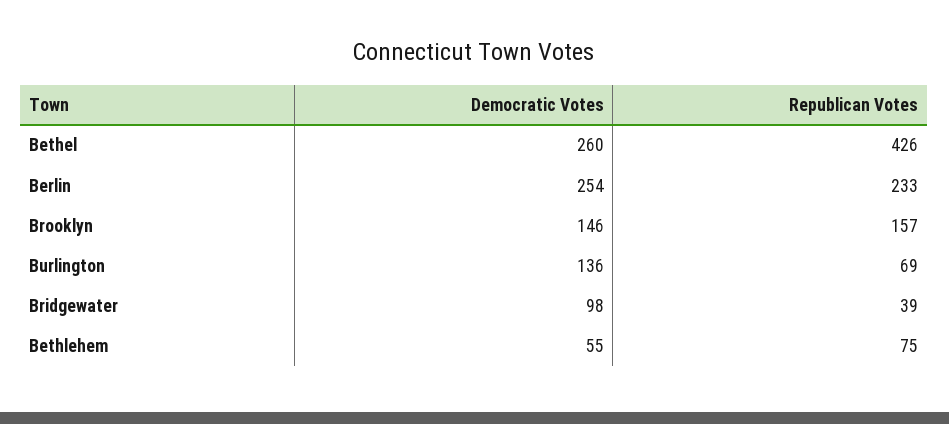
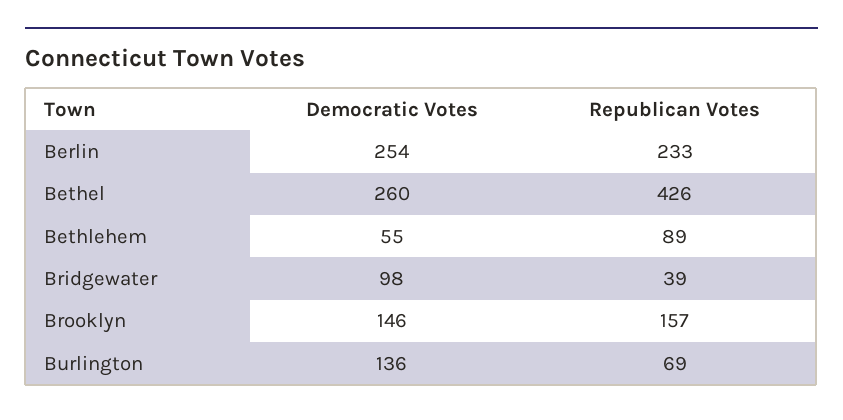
  {
    "Democratic Votes": {
      "Bethel": 260,
      "Berlin": 254,
      "Brooklyn": 146,
      "Burlington": 136,
      "Bridgewater": 98,
      "Bethlehem": 55
    },
    "Republican Votes": {
      "Bethel": 426,
      "Berlin": 233,
      "Brooklyn": 157,
      "Burlington": 69,
      "Bridgewater": 39,
-     "Bethlehem": 75
+     "Bethlehem": 89
    }
  }

